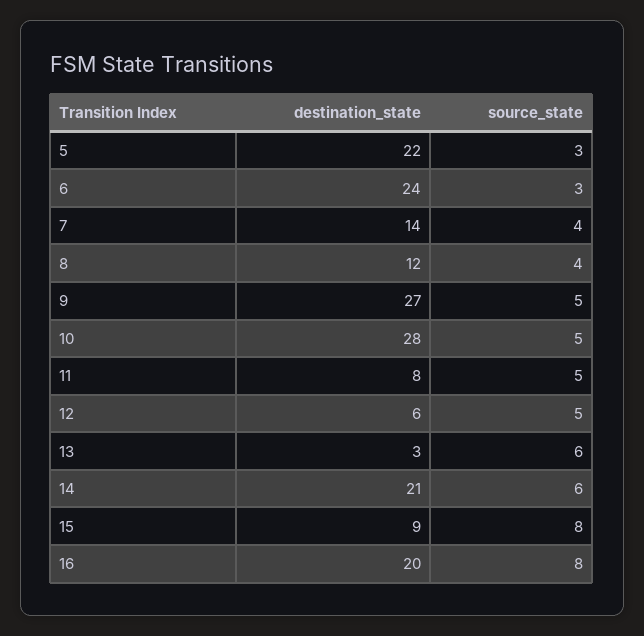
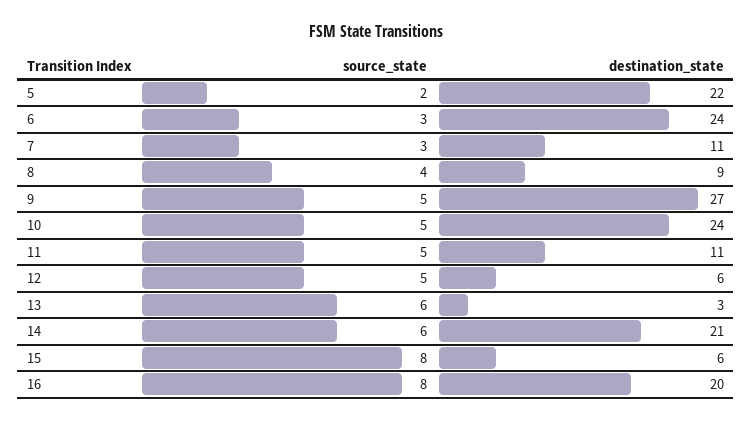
  {
    "destination_state": {
      "5": 22,
      "6": 24,
-     "7": 14,
+     "7": 11,
-     "8": 12,
+     "8": 9,
      "9": 27,
-     "10": 28,
+     "10": 24,
-     "11": 8,
+     "11": 11,
      "12": 6,
      "13": 3,
      "14": 21,
-     "15": 9,
+     "15": 6,
      "16": 20
    },
    "source_state": {
-     "5": 3,
+     "5": 2,
      "6": 3,
-     "7": 4,
+     "7": 3,
      "8": 4,
      "9": 5,
      "10": 5,
      "11": 5,
      "12": 5,
      "13": 6,
      "14": 6,
      "15": 8,
      "16": 8
    }
  }

